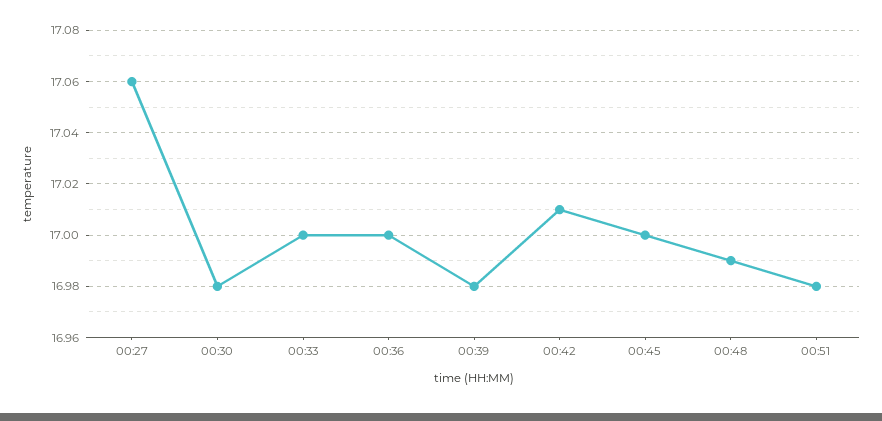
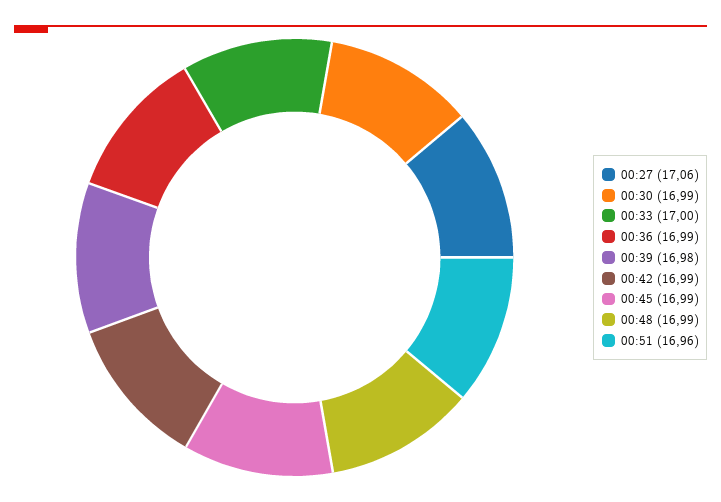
  {
    "00:27": 17.06,
-   "00:30": 16.98,
+   "00:30": 16.99,
    "00:33": 17,
-   "00:36": 17,
+   "00:36": 16.99,
    "00:39": 16.98,
-   "00:42": 17.01,
+   "00:42": 16.99,
-   "00:45": 17,
+   "00:45": 16.99,
    "00:48": 16.99,
-   "00:51": 16.98
+   "00:51": 16.96
  }

